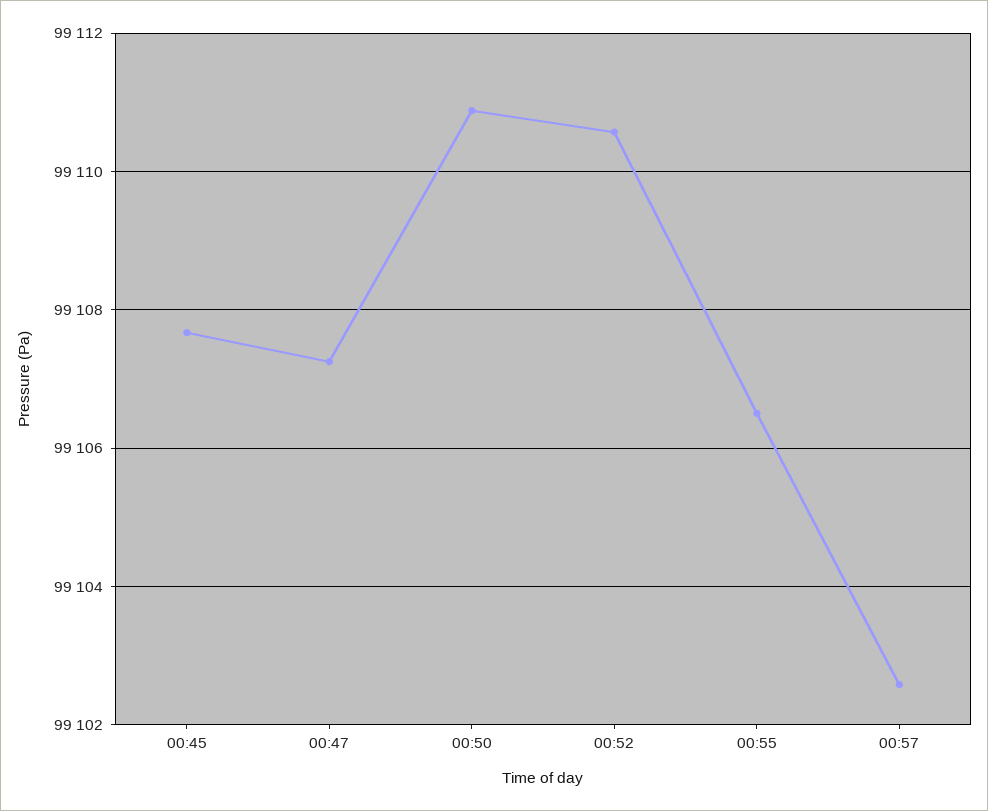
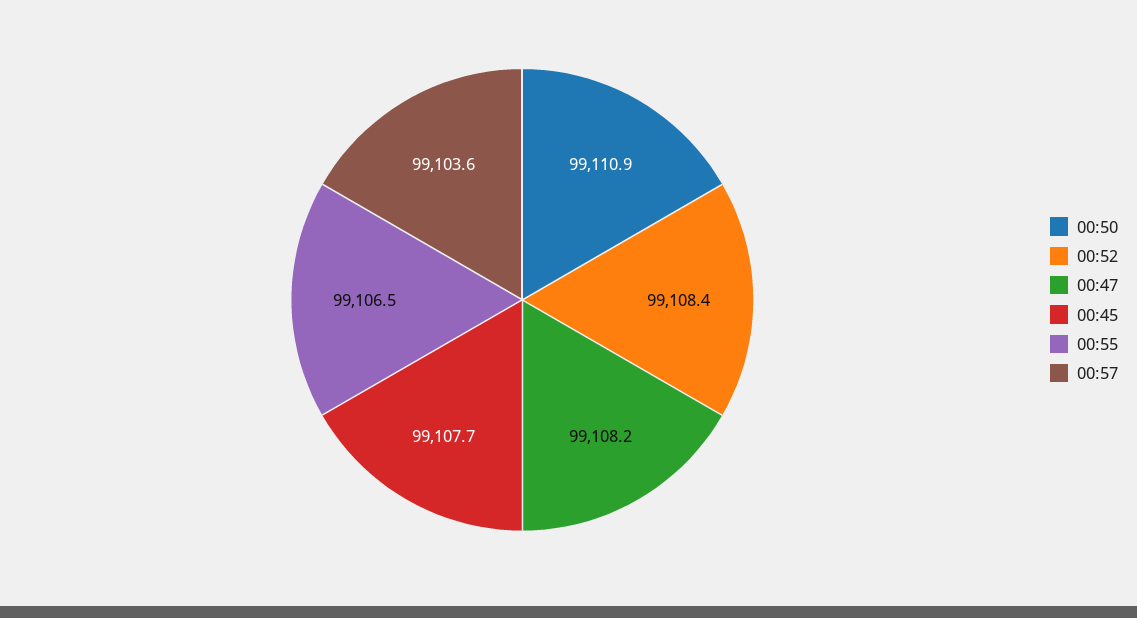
  {
    "00:45": 99107.7,
-   "00:47": 99107.2,
+   "00:47": 99108.2,
    "00:50": 99110.9,
-   "00:52": 99110.6,
+   "00:52": 99108.4,
    "00:55": 99106.5,
-   "00:57": 99102.6
+   "00:57": 99103.6
  }

